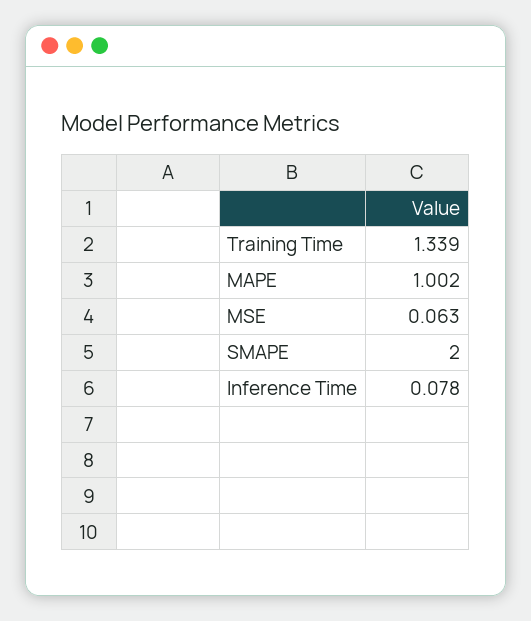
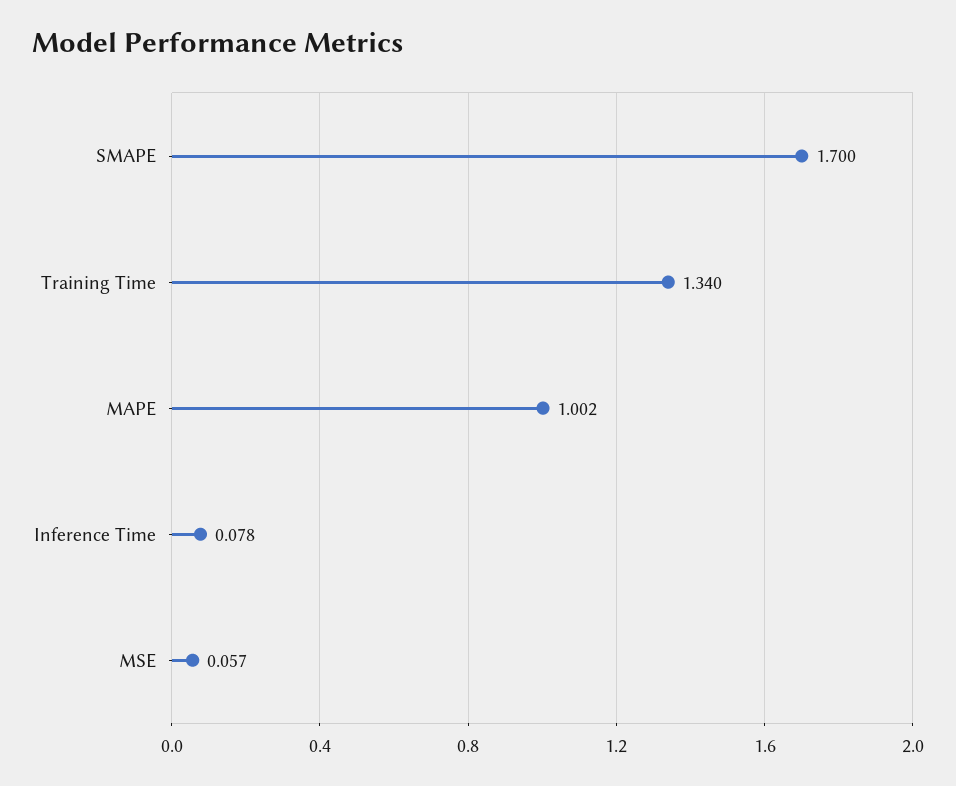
  {
-   "Training Time": 1.339,
+   "Training Time": 1.34,
    "MAPE": 1.002,
-   "MSE": 0.063,
+   "MSE": 0.057,
-   "SMAPE": 2,
+   "SMAPE": 1.7,
    "Inference Time": 0.078
  }

